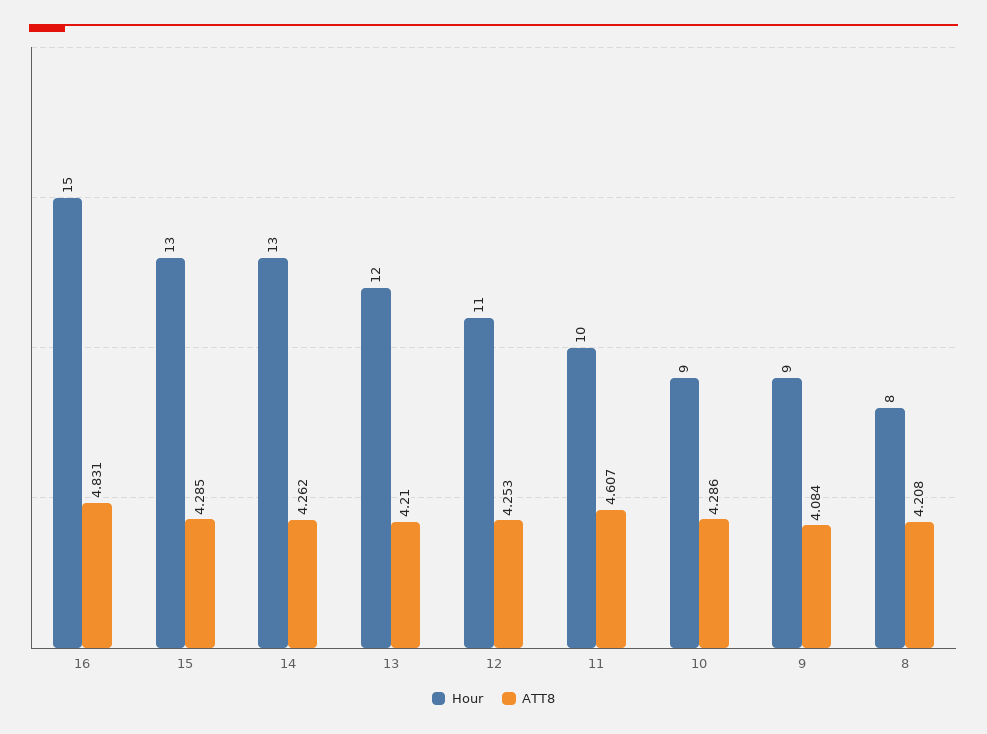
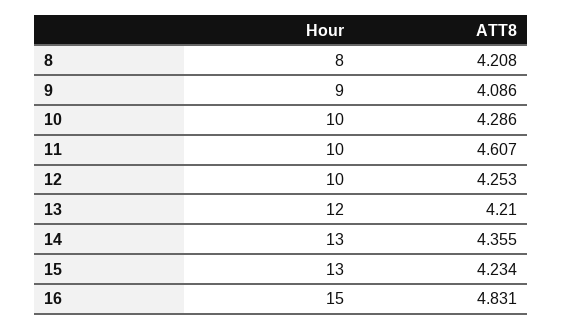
  {
    "Hour": {
      "16": 15,
      "15": 13,
      "14": 13,
      "13": 12,
-     "12": 11,
+     "12": 10,
      "11": 10,
-     "10": 9,
+     "10": 10,
      "9": 9,
      "8": 8
    },
    "ATT8": {
      "16": 4.831,
-     "15": 4.285,
+     "15": 4.234,
-     "14": 4.262,
+     "14": 4.355,
      "13": 4.21,
      "12": 4.253,
      "11": 4.607,
      "10": 4.286,
-     "9": 4.084,
+     "9": 4.086,
      "8": 4.208
    }
  }

